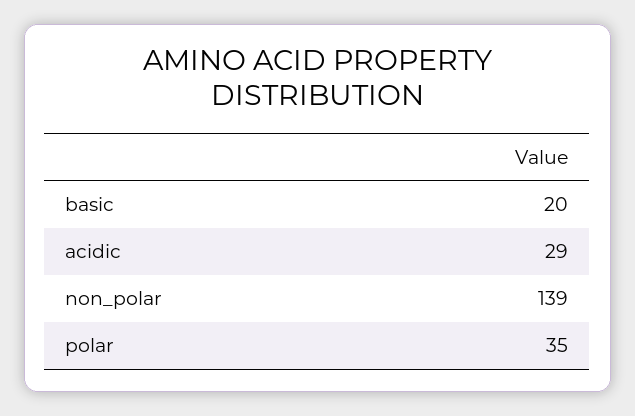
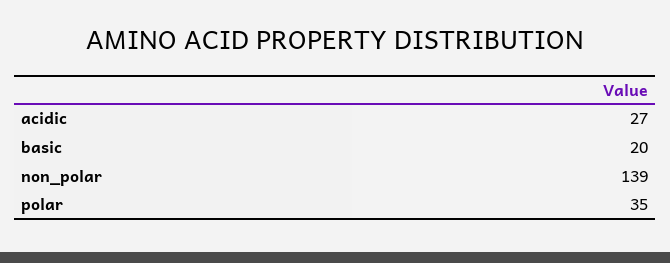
  {
    "basic": 20,
-   "acidic": 29,
+   "acidic": 27,
    "non_polar": 139,
    "polar": 35
  }

